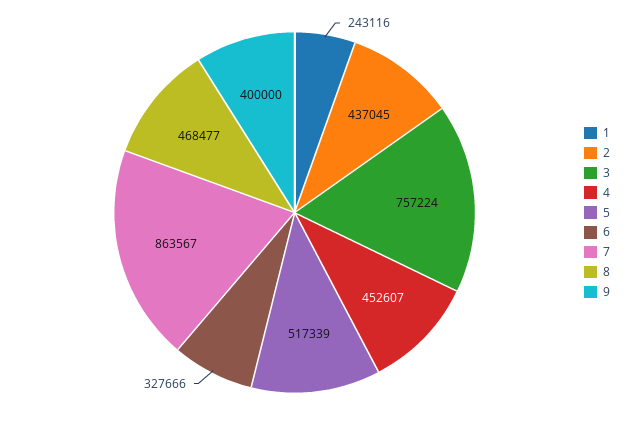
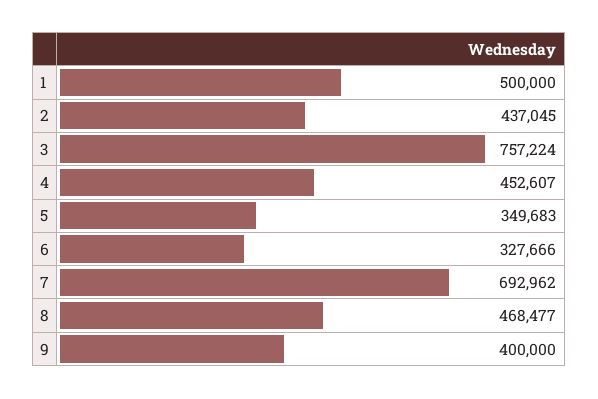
  {
-   "1": 243116,
+   "1": 500000,
    "2": 437045,
    "3": 757224,
    "4": 452607,
-   "5": 517339,
+   "5": 349683,
    "6": 327666,
-   "7": 863567,
+   "7": 692962,
    "8": 468477,
    "9": 400000
  }

